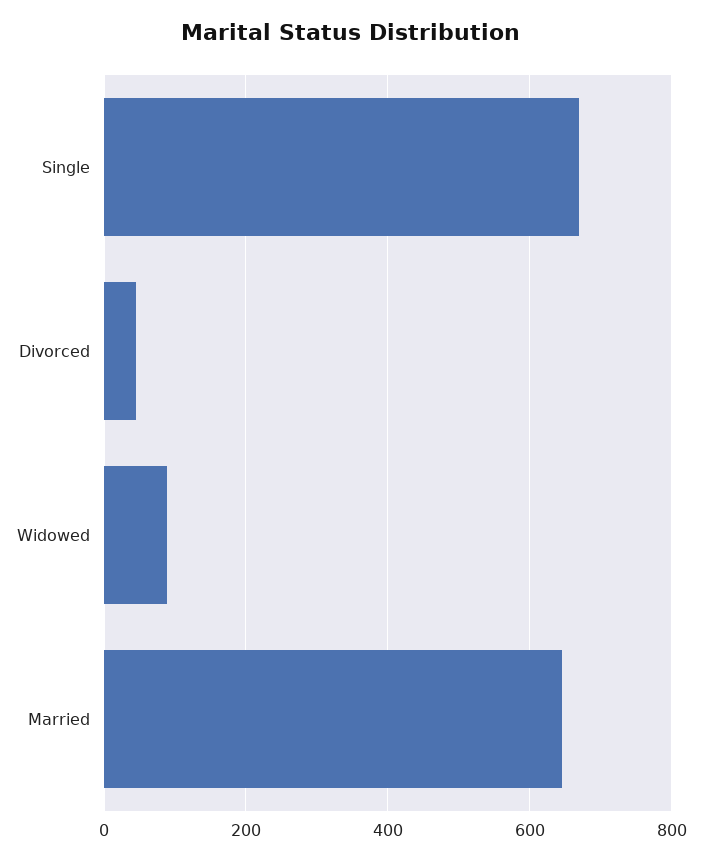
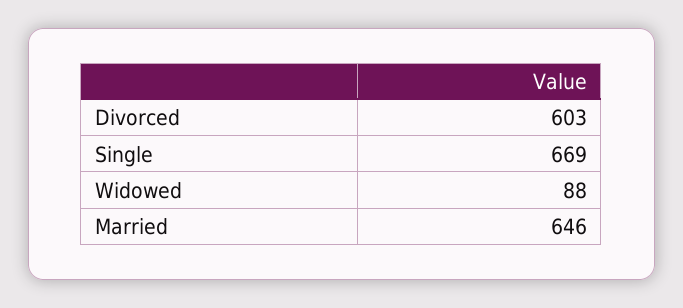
  {
    "Single": 669,
-   "Divorced": 40,
+   "Divorced": 603,
    "Widowed": 88,
    "Married": 646
  }

